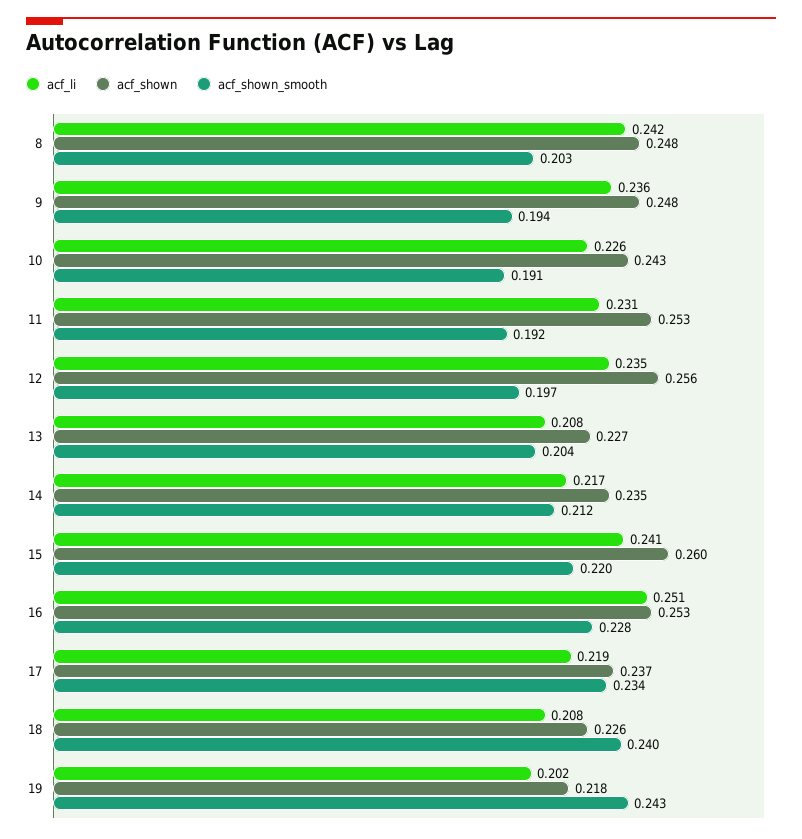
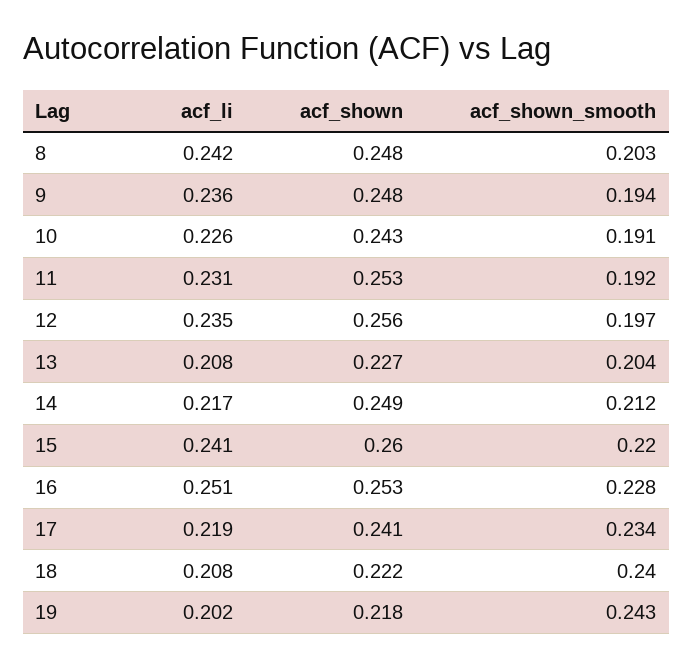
  {
    "acf_li": {
      "8": 0.242,
      "9": 0.236,
      "10": 0.226,
      "11": 0.231,
      "12": 0.235,
      "13": 0.208,
      "14": 0.217,
      "15": 0.241,
      "16": 0.251,
      "17": 0.219,
      "18": 0.208,
      "19": 0.202
    },
    "acf_shown": {
      "8": 0.248,
      "9": 0.248,
      "10": 0.243,
      "11": 0.253,
      "12": 0.256,
      "13": 0.227,
-     "14": 0.235,
+     "14": 0.249,
      "15": 0.26,
      "16": 0.253,
-     "17": 0.237,
+     "17": 0.241,
-     "18": 0.226,
+     "18": 0.222,
      "19": 0.218
    },
    "acf_shown_smooth": {
      "8": 0.203,
      "9": 0.194,
      "10": 0.191,
      "11": 0.192,
      "12": 0.197,
      "13": 0.204,
      "14": 0.212,
      "15": 0.22,
      "16": 0.228,
      "17": 0.234,
      "18": 0.24,
      "19": 0.243
    }
  }

